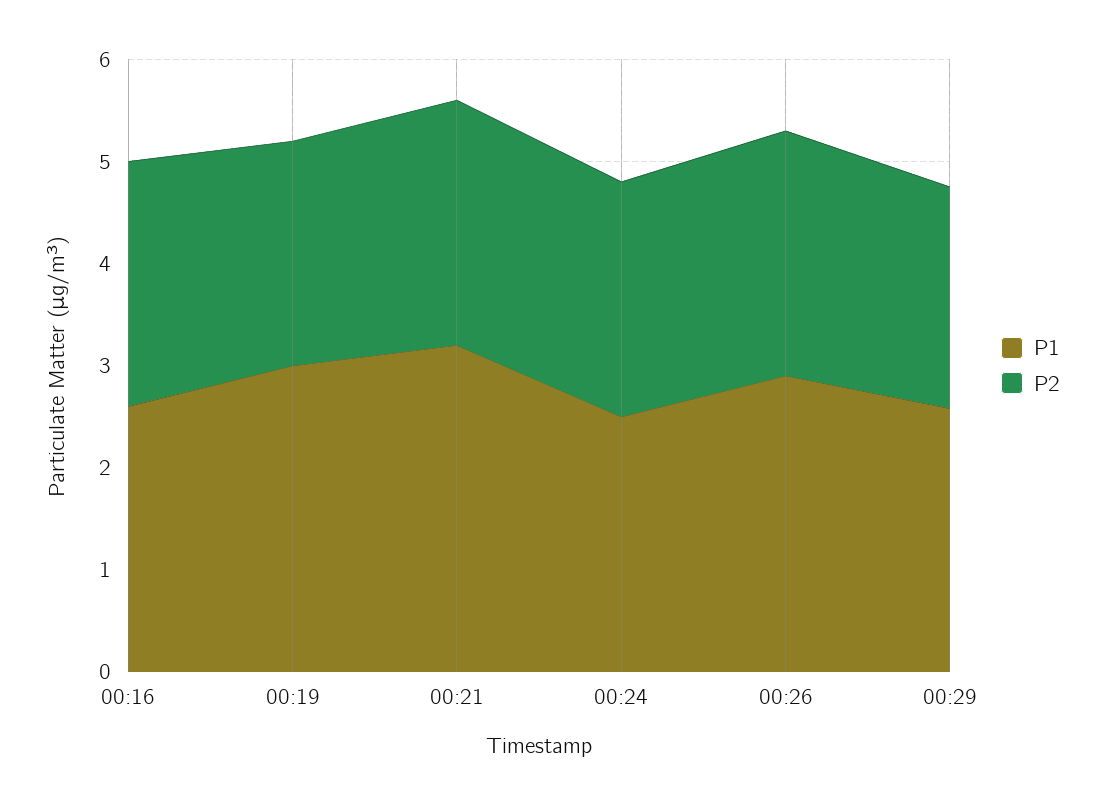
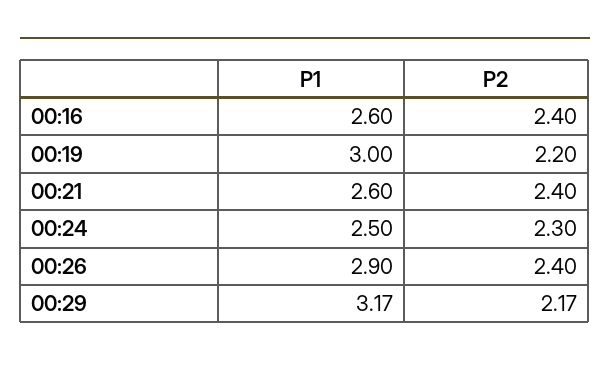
  {
    "P1": {
      "00:16": 2.6,
      "00:19": 3,
-     "00:21": 3.2,
+     "00:21": 2.6,
      "00:24": 2.5,
      "00:26": 2.9,
-     "00:29": 2.6
+     "00:29": 3.17
    },
    "P2": {
      "00:16": 2.4,
      "00:19": 2.2,
      "00:21": 2.4,
      "00:24": 2.3,
      "00:26": 2.4,
      "00:29": 2.17
    }
  }

